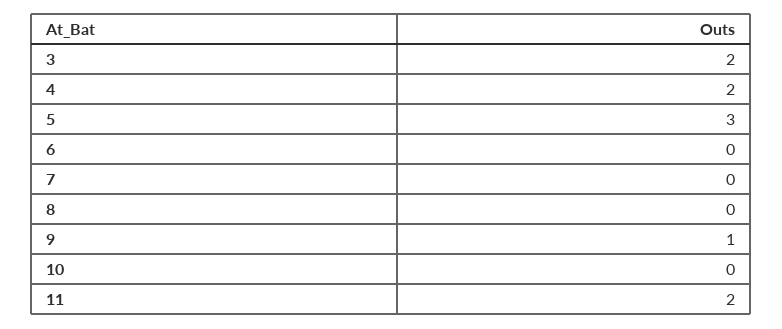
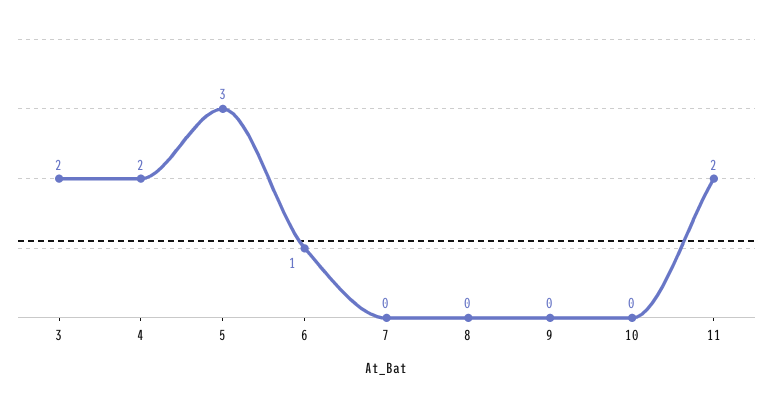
  {
    "3": 2,
    "4": 2,
    "5": 3,
-   "6": 0,
+   "6": 1,
    "7": 0,
    "8": 0,
-   "9": 1,
+   "9": 0,
    "10": 0,
    "11": 2
  }

